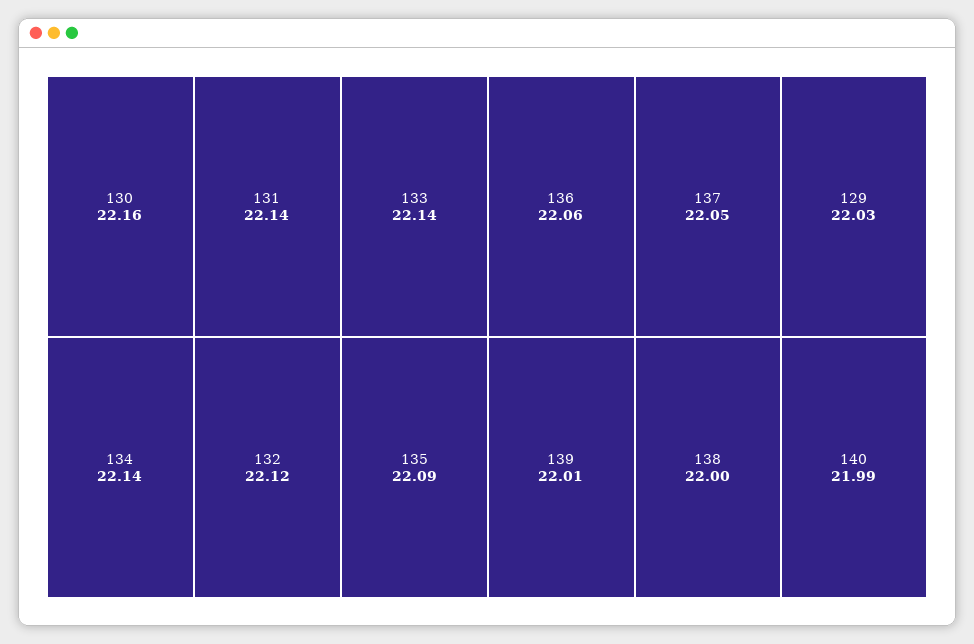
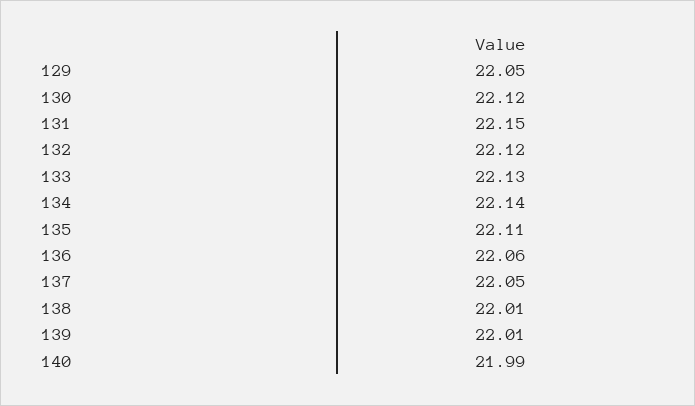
  {
-   "130": 22.16,
+   "130": 22.12,
-   "131": 22.14,
+   "131": 22.15,
-   "133": 22.14,
+   "133": 22.13,
    "134": 22.14,
    "132": 22.12,
-   "135": 22.09,
+   "135": 22.11,
    "136": 22.06,
    "137": 22.05,
-   "129": 22.03,
+   "129": 22.05,
    "139": 22.01,
-   "138": 22,
+   "138": 22.01,
    "140": 21.99
  }

